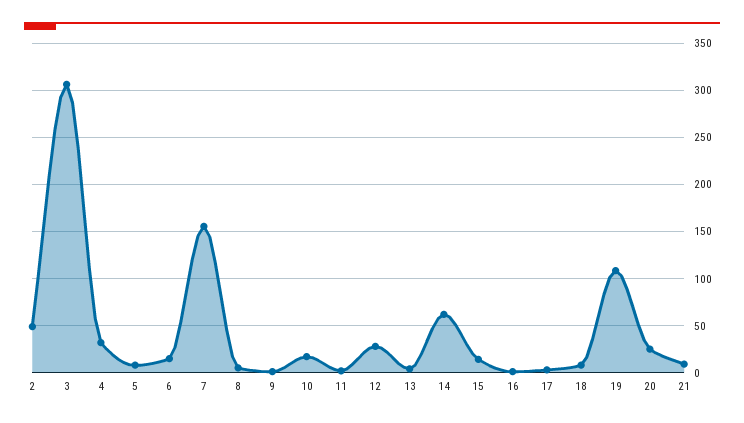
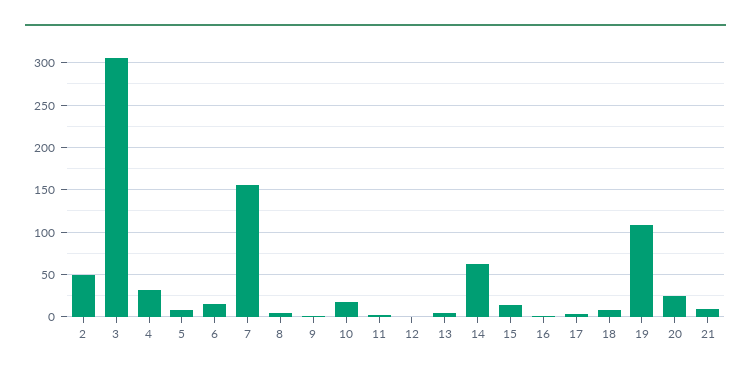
  {
    "2": 50,
    "3": 310,
    "4": 30,
    "5": 10,
    "6": 10,
    "7": 160,
    "8": 10,
    "9": 0,
    "10": 20,
    "11": 0,
-   "12": 30,
+   "12": 0,
    "13": 0,
    "14": 60,
    "15": 10,
    "16": 0,
    "17": 0,
    "18": 10,
    "19": 110,
    "20": 20,
    "21": 10
  }

